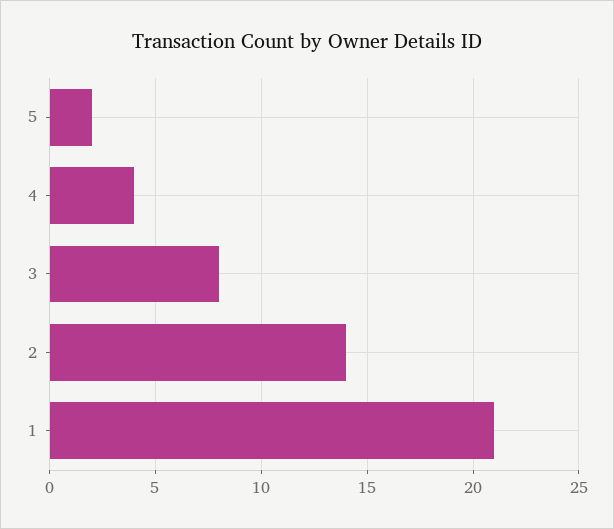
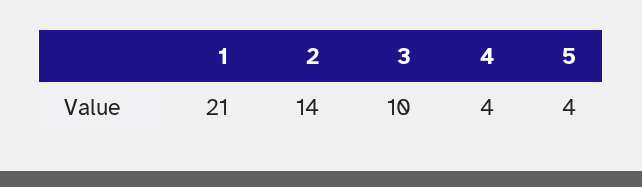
  {
-   "5": 2,
+   "5": 4,
    "4": 4,
-   "3": 8,
+   "3": 10,
    "2": 14,
    "1": 21
  }

